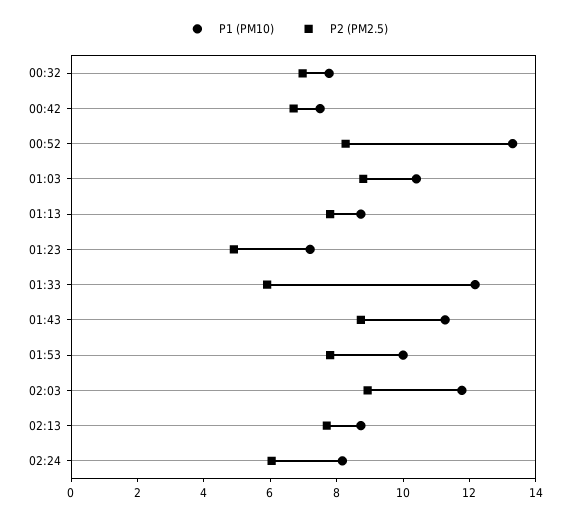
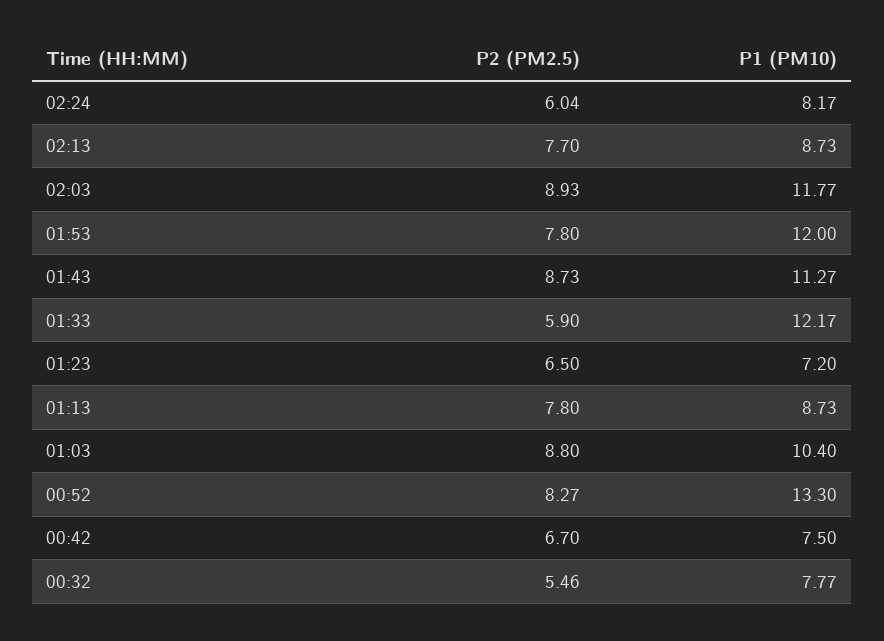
  {
    "P1 (PM10)": {
      "00:32": 7.77,
      "00:42": 7.5,
      "00:52": 13.3,
      "01:03": 10.4,
      "01:13": 8.73,
      "01:23": 7.2,
      "01:33": 12.17,
      "01:43": 11.27,
-     "01:53": 10,
+     "01:53": 12,
      "02:03": 11.77,
      "02:13": 8.73,
      "02:24": 8.17
    },
    "P2 (PM2.5)": {
-     "00:32": 7,
+     "00:32": 5.46,
      "00:42": 6.7,
      "00:52": 8.27,
      "01:03": 8.8,
      "01:13": 7.8,
-     "01:23": 5,
+     "01:23": 6.5,
      "01:33": 5.9,
      "01:43": 8.73,
      "01:53": 7.8,
      "02:03": 8.93,
      "02:13": 7.7,
      "02:24": 6.04
    }
  }

